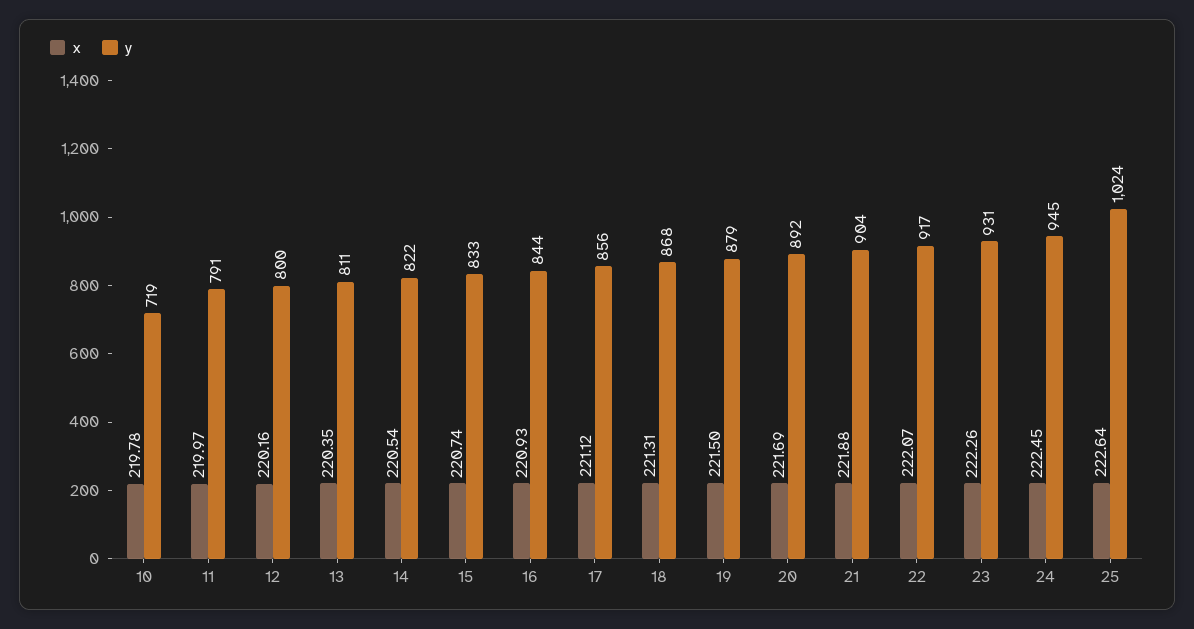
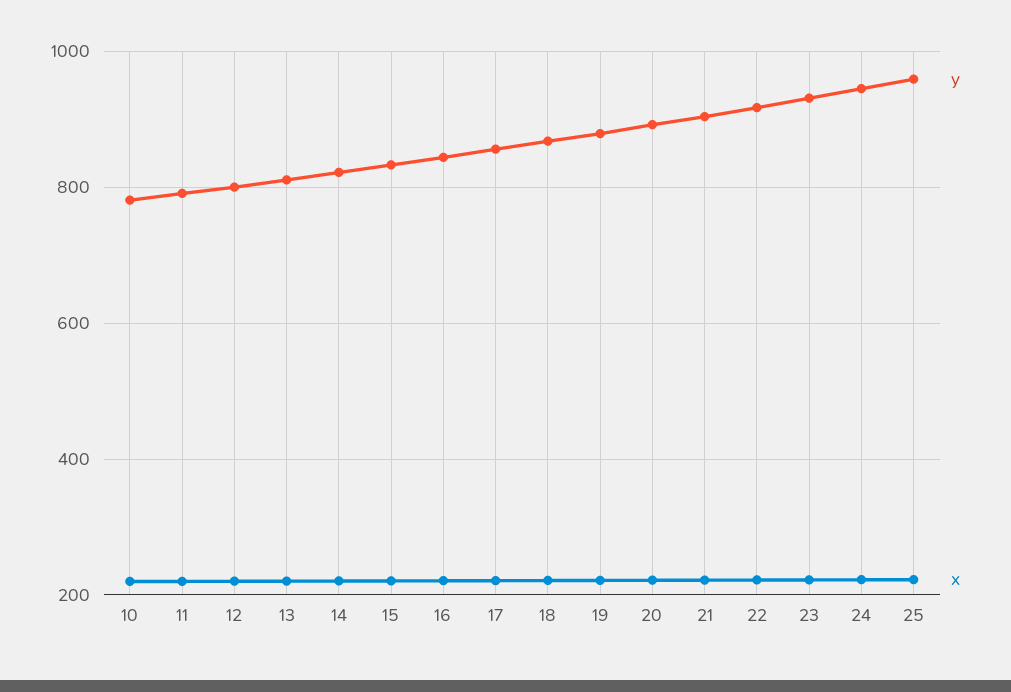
  {
    "x": {
      "10": 219.78,
      "11": 219.97,
      "12": 220.16,
      "13": 220.35,
      "14": 220.54,
      "15": 220.74,
      "16": 220.93,
      "17": 221.12,
      "18": 221.31,
      "19": 221.5,
      "20": 221.69,
      "21": 221.88,
      "22": 222.07,
      "23": 222.26,
      "24": 222.45,
      "25": 222.64
    },
    "y": {
-     "10": 719,
+     "10": 780,
      "11": 791,
      "12": 800,
      "13": 811,
      "14": 822,
      "15": 833,
      "16": 844,
      "17": 856,
      "18": 868,
      "19": 879,
      "20": 892,
      "21": 904,
      "22": 917,
      "23": 931,
      "24": 945,
-     "25": 1024
+     "25": 960
    }
  }

